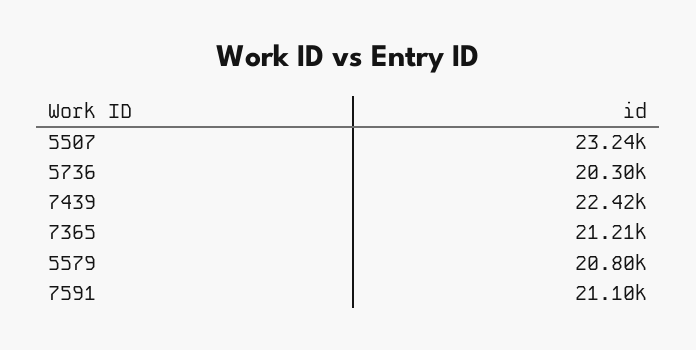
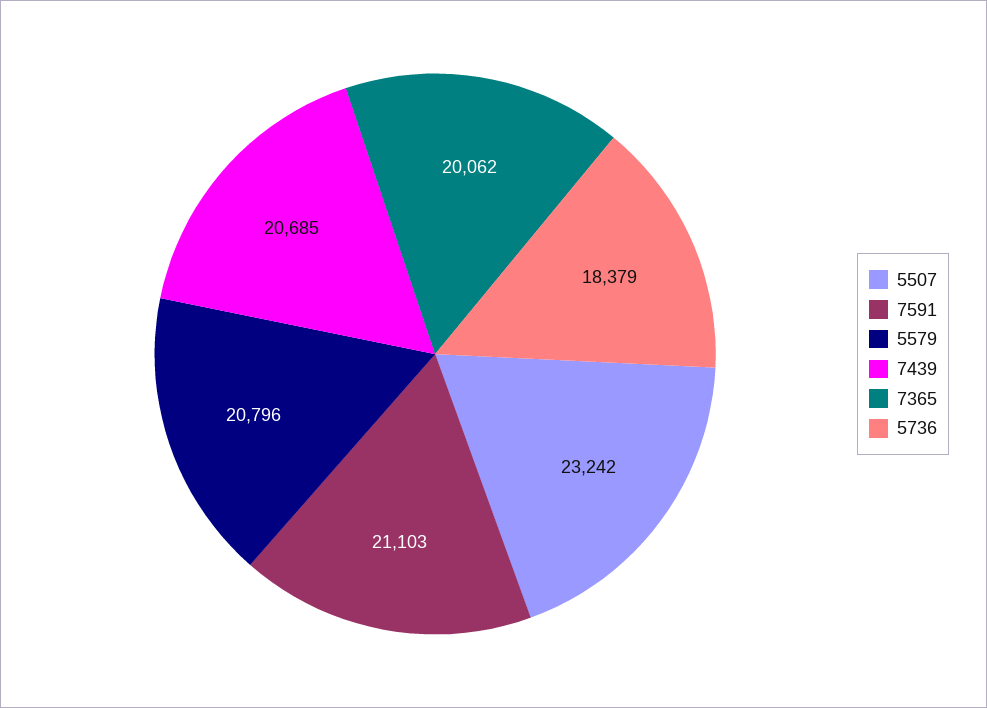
  {
    "5507": 23242,
-   "5736": 20300,
+   "5736": 18379,
-   "7439": 22420,
+   "7439": 20685,
-   "7365": 21210,
+   "7365": 20062,
    "5579": 20796,
    "7591": 21103
  }

